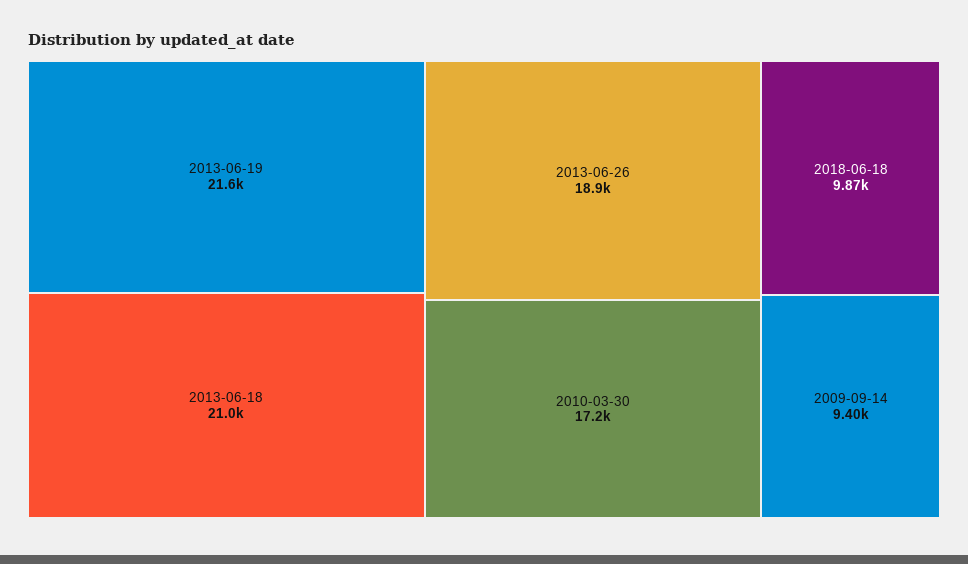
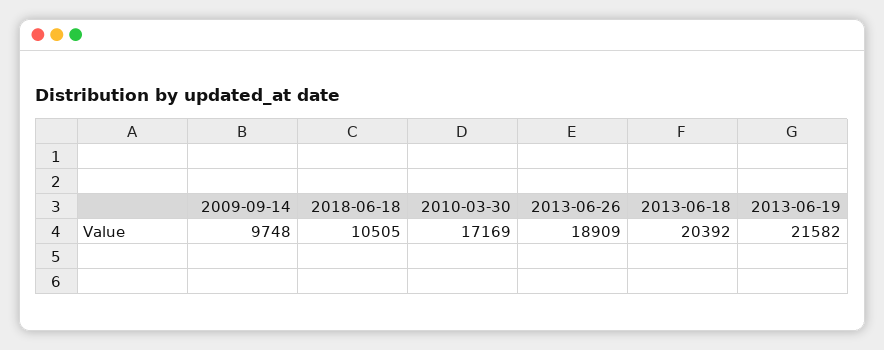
  {
    "2013-06-19": 21582,
-   "2013-06-18": 21000,
+   "2013-06-18": 20392,
    "2013-06-26": 18909,
    "2010-03-30": 17169,
-   "2018-06-18": 9870,
+   "2018-06-18": 10505,
-   "2009-09-14": 9400
+   "2009-09-14": 9748
  }

